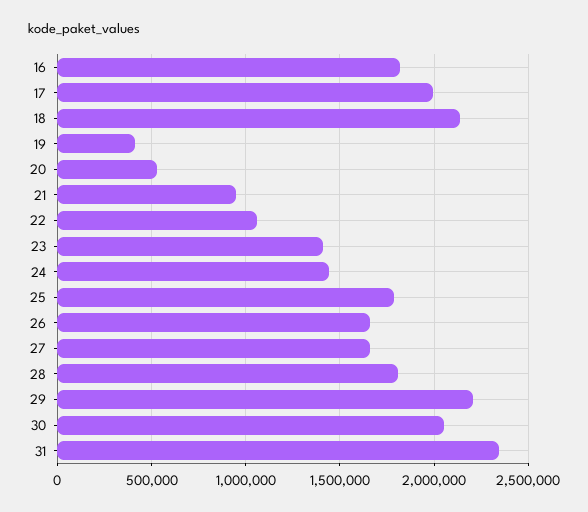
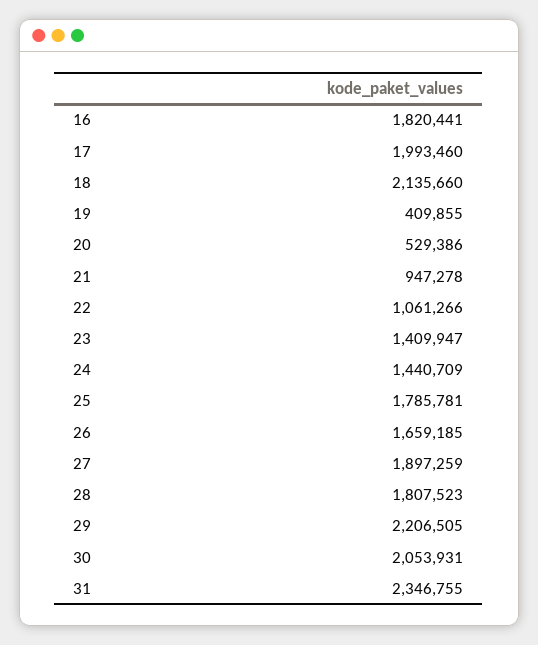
  {
    "16": 1820441,
    "17": 1993460,
    "18": 2135660,
    "19": 409855,
    "20": 529386,
    "21": 947278,
    "22": 1061266,
    "23": 1409947,
    "24": 1440709,
    "25": 1785781,
    "26": 1659185,
-   "27": 1650000,
+   "27": 1897259,
    "28": 1807523,
    "29": 2206505,
    "30": 2053931,
    "31": 2346755
  }

